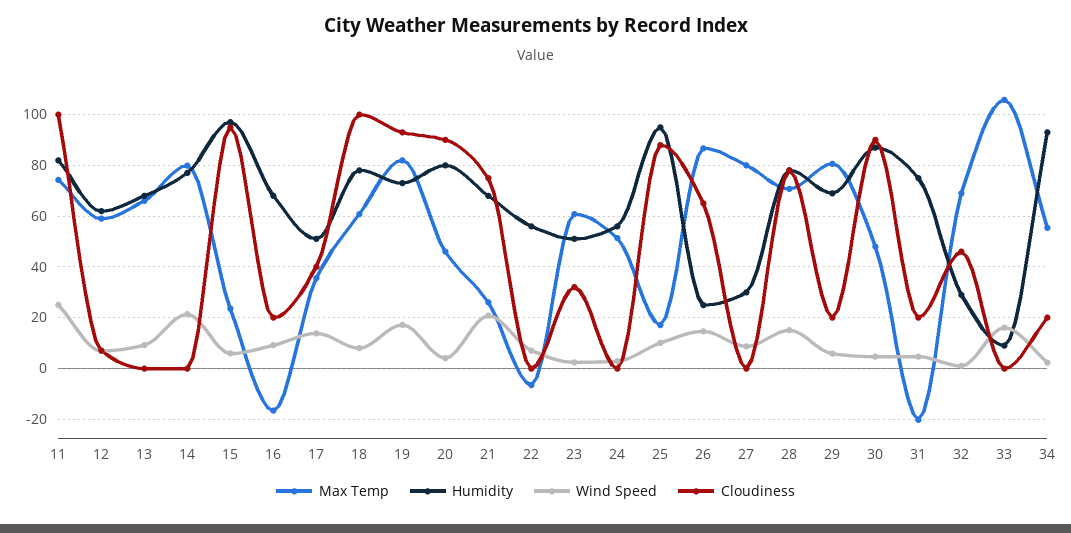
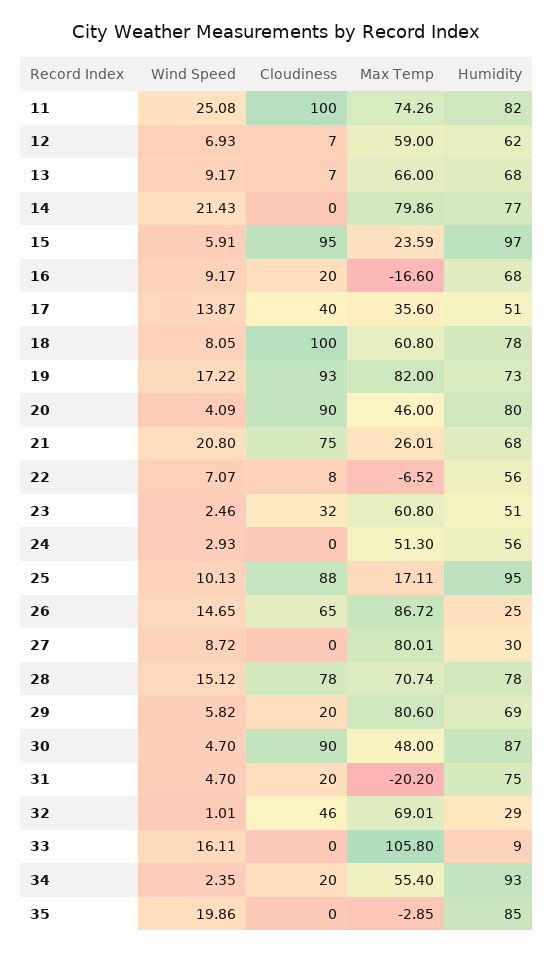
  {
    "Max Temp": {
      "11": 74.26,
      "12": 59,
      "13": 66,
      "14": 79.86,
      "15": 23.59,
      "16": -16.6,
      "17": 35.6,
      "18": 60.8,
      "19": 82,
      "20": 46,
      "21": 26.01,
      "22": -6.52,
      "23": 60.8,
      "24": 51.3,
      "25": 17.11,
      "26": 86.72,
      "27": 80.01,
      "28": 70.74,
      "29": 80.6,
      "30": 48,
      "31": -20.2,
      "32": 69.01,
      "33": 105.8,
-     "34": 55.4
+     "34": 55.4,
+     "35": -2.85
    },
    "Humidity": {
      "11": 82,
      "12": 62,
      "13": 68,
      "14": 77,
      "15": 97,
      "16": 68,
      "17": 51,
      "18": 78,
      "19": 73,
      "20": 80,
      "21": 68,
      "22": 56,
      "23": 51,
      "24": 56,
      "25": 95,
      "26": 25,
      "27": 30,
      "28": 78,
      "29": 69,
      "30": 87,
      "31": 75,
      "32": 29,
      "33": 9,
-     "34": 93
+     "34": 93,
+     "35": 85
    },
    "Wind Speed": {
      "11": 25.08,
      "12": 6.93,
      "13": 9.17,
      "14": 21.43,
      "15": 5.91,
      "16": 9.17,
      "17": 13.87,
      "18": 8.05,
      "19": 17.22,
      "20": 4.09,
      "21": 20.8,
      "22": 7.07,
      "23": 2.46,
      "24": 2.93,
      "25": 10.13,
      "26": 14.65,
      "27": 8.72,
      "28": 15.12,
      "29": 5.82,
      "30": 4.7,
      "31": 4.7,
      "32": 1.01,
      "33": 16.11,
-     "34": 2.35
+     "34": 2.35,
+     "35": 19.86
    },
    "Cloudiness": {
      "11": 100,
      "12": 7,
-     "13": 0,
+     "13": 7,
      "14": 0,
      "15": 95,
      "16": 20,
      "17": 40,
      "18": 100,
      "19": 93,
      "20": 90,
      "21": 75,
-     "22": 0,
+     "22": 8,
      "23": 32,
      "24": 0,
      "25": 88,
      "26": 65,
      "27": 0,
      "28": 78,
      "29": 20,
      "30": 90,
      "31": 20,
      "32": 46,
      "33": 0,
-     "34": 20
+     "34": 20,
+     "35": 0
    }
  }

